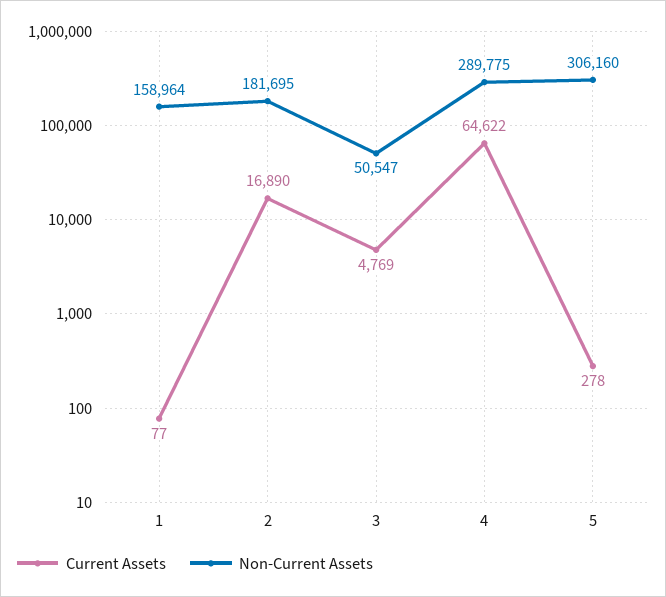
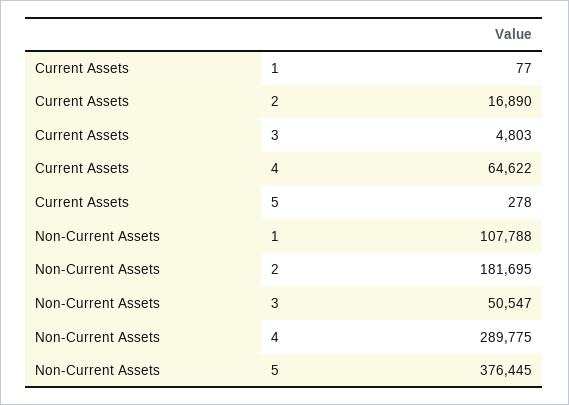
  {
    "Current Assets": {
      "1": 77,
      "2": 16890,
-     "3": 4769,
+     "3": 4803,
      "4": 64622,
      "5": 278
    },
    "Non-Current Assets": {
-     "1": 158964,
+     "1": 107788,
      "2": 181695,
      "3": 50547,
      "4": 289775,
-     "5": 306160
+     "5": 376445
    }
  }

